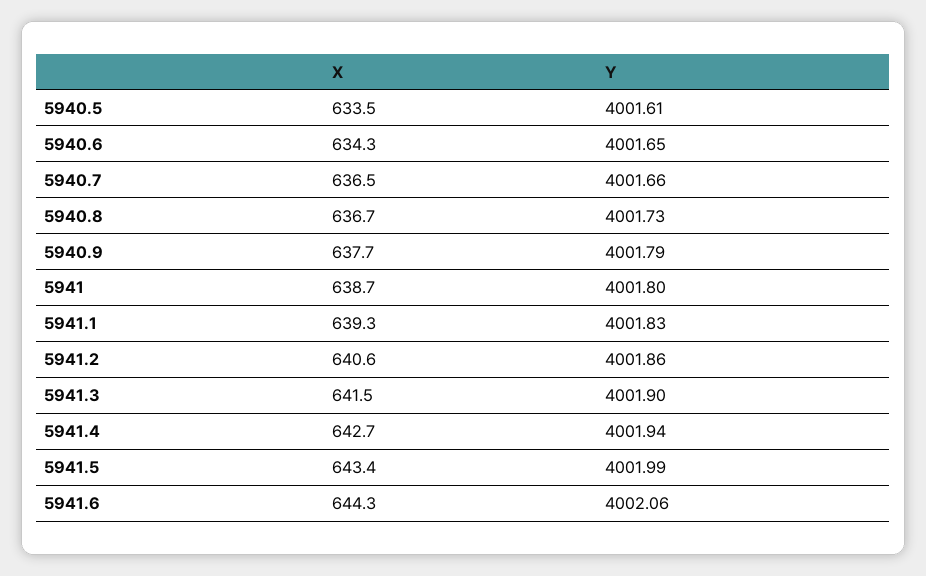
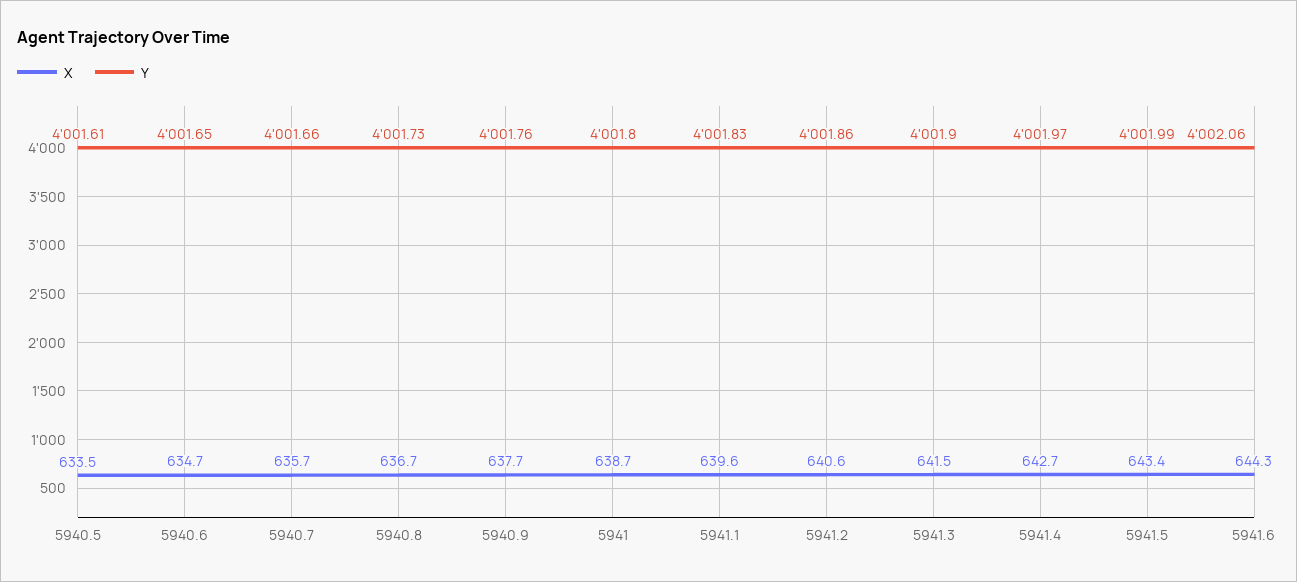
  {
    "X": {
      "5940.5": 633.5,
-     "5940.6": 634.3,
+     "5940.6": 634.7,
-     "5940.7": 636.5,
+     "5940.7": 635.7,
      "5940.8": 636.7,
      "5940.9": 637.7,
      "5941": 638.7,
-     "5941.1": 639.3,
+     "5941.1": 639.6,
      "5941.2": 640.6,
      "5941.3": 641.5,
      "5941.4": 642.7,
      "5941.5": 643.4,
      "5941.6": 644.3
    },
    "Y": {
      "5940.5": 4001.61,
      "5940.6": 4001.65,
      "5940.7": 4001.66,
      "5940.8": 4001.73,
-     "5940.9": 4001.79,
+     "5940.9": 4001.76,
      "5941": 4001.8,
      "5941.1": 4001.83,
      "5941.2": 4001.86,
      "5941.3": 4001.9,
-     "5941.4": 4001.94,
+     "5941.4": 4001.97,
      "5941.5": 4001.99,
      "5941.6": 4002.06
    }
  }

